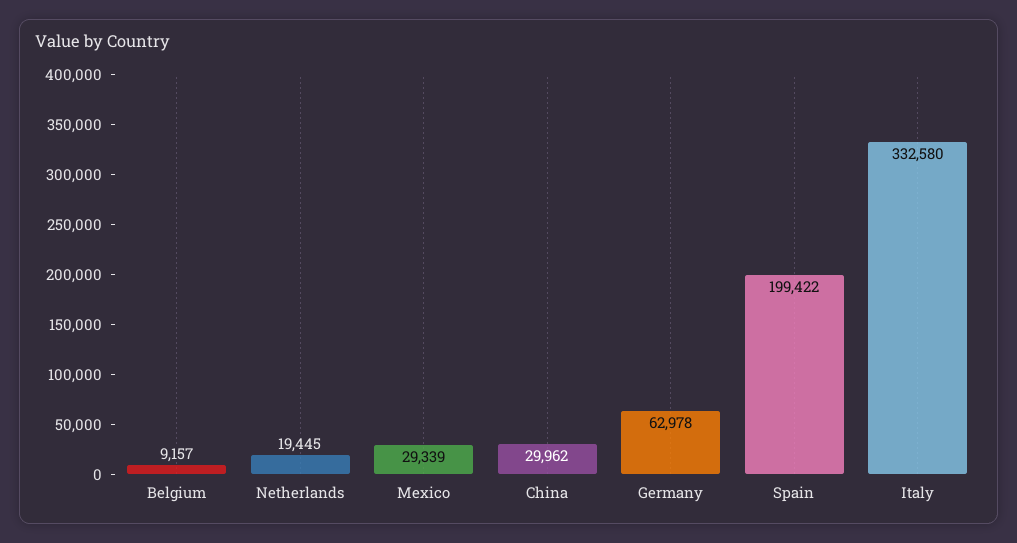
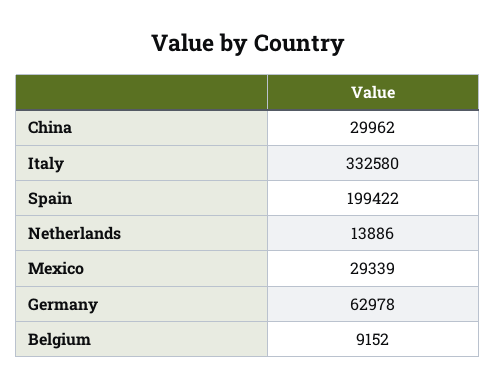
  {
-   "Belgium": 9157,
+   "Belgium": 9152,
-   "Netherlands": 19445,
+   "Netherlands": 13886,
    "Mexico": 29339,
    "China": 29962,
    "Germany": 62978,
    "Spain": 199422,
    "Italy": 332580
  }

